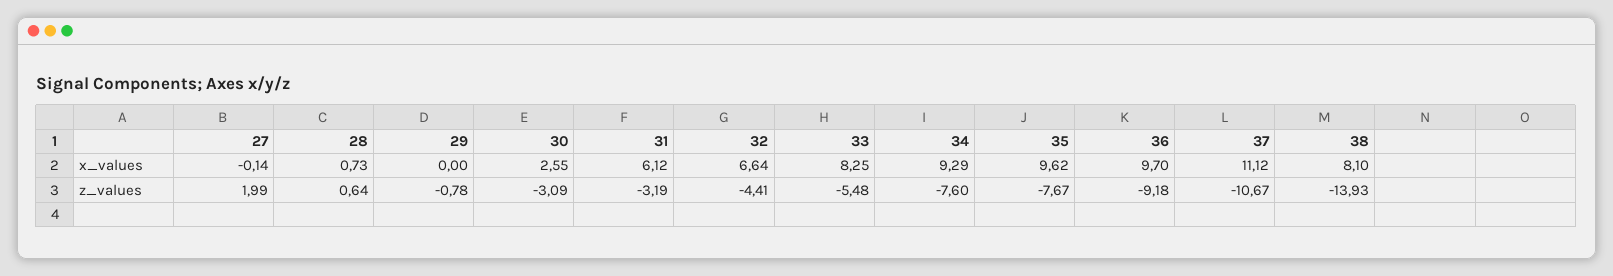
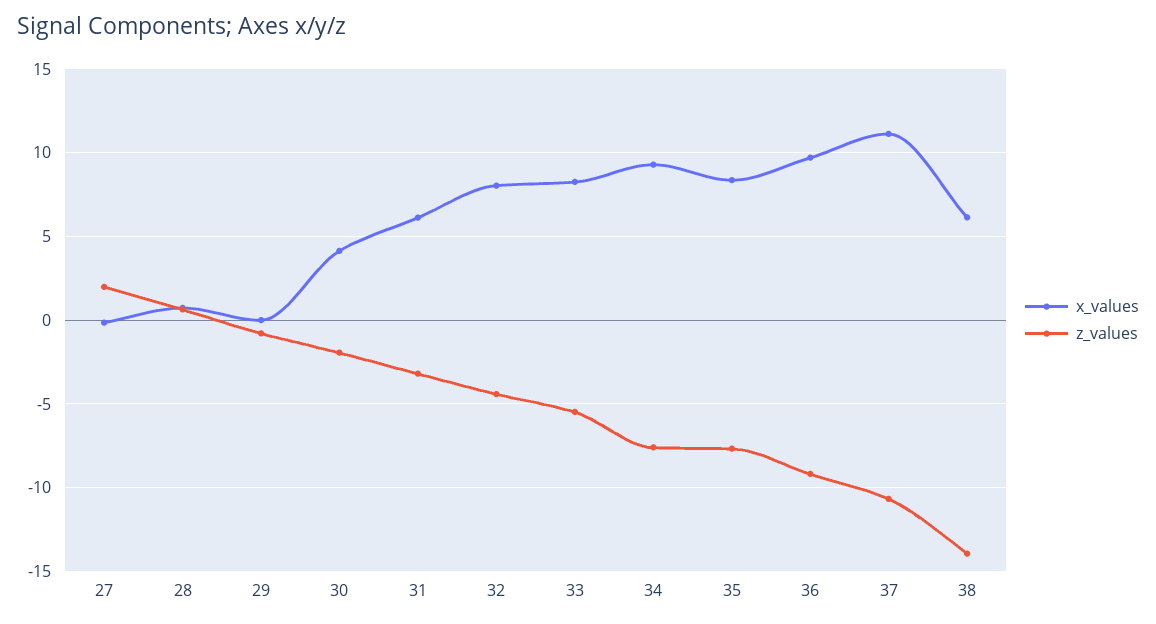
  {
    "x_values": {
      "27": -0.14,
      "28": 0.73,
      "29": 0,
-     "30": 2.55,
+     "30": 4,
      "31": 6.12,
-     "32": 6.64,
+     "32": 8,
      "33": 8.25,
      "34": 9.29,
-     "35": 9.62,
+     "35": 8.5,
      "36": 9.7,
      "37": 11.12,
-     "38": 8.1
+     "38": 6
    },
    "z_values": {
      "27": 1.99,
      "28": 0.64,
      "29": -0.78,
-     "30": -3.09,
+     "30": -2,
      "31": -3.19,
      "32": -4.41,
      "33": -5.48,
      "34": -7.6,
      "35": -7.67,
      "36": -9.18,
      "37": -10.67,
      "38": -13.93
    }
  }

